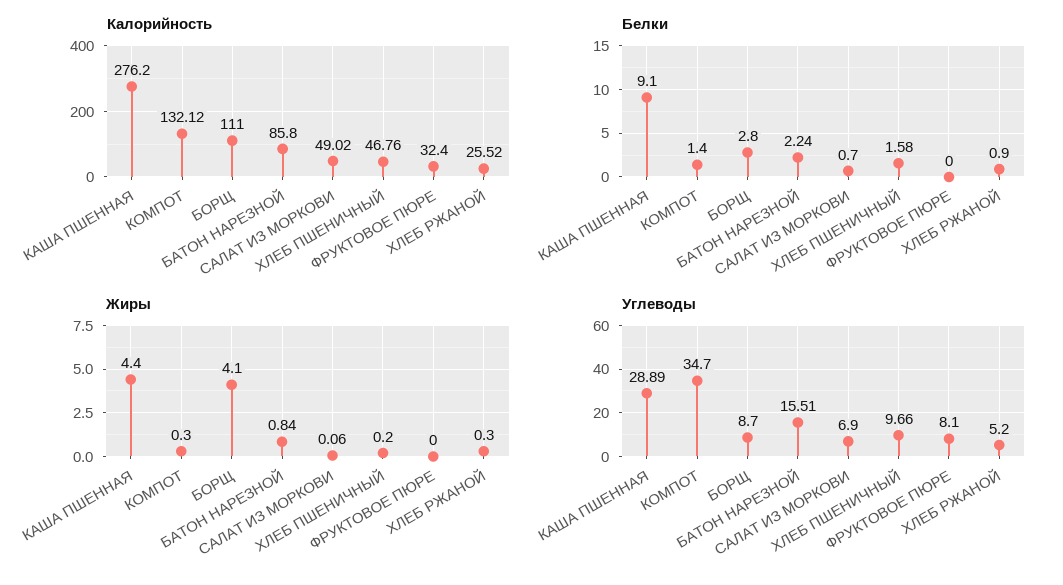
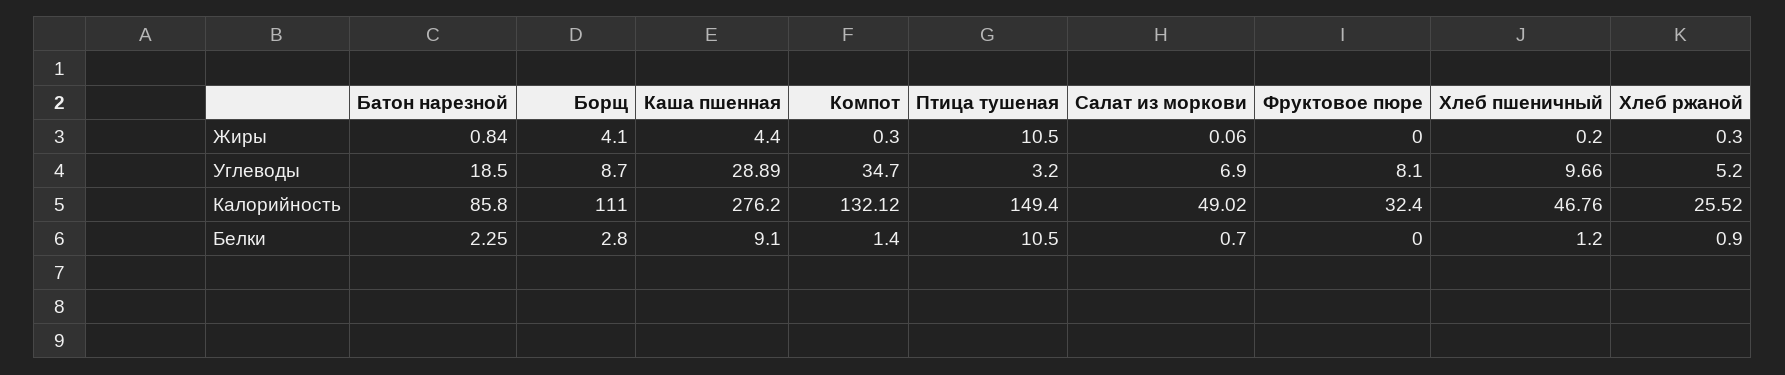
  {
    "Калорийность": {
      "КАША ПШЕННАЯ": 276.2,
      "КОМПОТ": 132.12,
      "БОРЩ": 111,
      "БАТОН НАРЕЗНОЙ": 85.8,
      "САЛАТ ИЗ МОРКОВИ": 49.02,
      "ХЛЕБ ПШЕНИЧНЫЙ": 46.76,
      "ФРУКТОВОЕ ПЮРЕ": 32.4,
-     "ХЛЕБ РЖАНОЙ": 25.52
+     "ХЛЕБ РЖАНОЙ": 25.52,
+     "Птица тушеная": 149.4
    },
    "Белки": {
      "КАША ПШЕННАЯ": 9.1,
      "КОМПОТ": 1.4,
      "БОРЩ": 2.8,
-     "БАТОН НАРЕЗНОЙ": 2.24,
+     "БАТОН НАРЕЗНОЙ": 2.25,
      "САЛАТ ИЗ МОРКОВИ": 0.7,
-     "ХЛЕБ ПШЕНИЧНЫЙ": 1.58,
+     "ХЛЕБ ПШЕНИЧНЫЙ": 1.2,
      "ФРУКТОВОЕ ПЮРЕ": 0,
-     "ХЛЕБ РЖАНОЙ": 0.9
+     "ХЛЕБ РЖАНОЙ": 0.9,
+     "Птица тушеная": 10.5
    },
    "Жиры": {
      "КАША ПШЕННАЯ": 4.4,
      "КОМПОТ": 0.3,
      "БОРЩ": 4.1,
      "БАТОН НАРЕЗНОЙ": 0.84,
      "САЛАТ ИЗ МОРКОВИ": 0.06,
      "ХЛЕБ ПШЕНИЧНЫЙ": 0.2,
      "ФРУКТОВОЕ ПЮРЕ": 0,
-     "ХЛЕБ РЖАНОЙ": 0.3
+     "ХЛЕБ РЖАНОЙ": 0.3,
+     "Птица тушеная": 10.5
    },
    "Углеводы": {
      "КАША ПШЕННАЯ": 28.89,
      "КОМПОТ": 34.7,
      "БОРЩ": 8.7,
-     "БАТОН НАРЕЗНОЙ": 15.51,
+     "БАТОН НАРЕЗНОЙ": 18.5,
      "САЛАТ ИЗ МОРКОВИ": 6.9,
      "ХЛЕБ ПШЕНИЧНЫЙ": 9.66,
      "ФРУКТОВОЕ ПЮРЕ": 8.1,
-     "ХЛЕБ РЖАНОЙ": 5.2
+     "ХЛЕБ РЖАНОЙ": 5.2,
+     "Птица тушеная": 3.2
    }
  }

